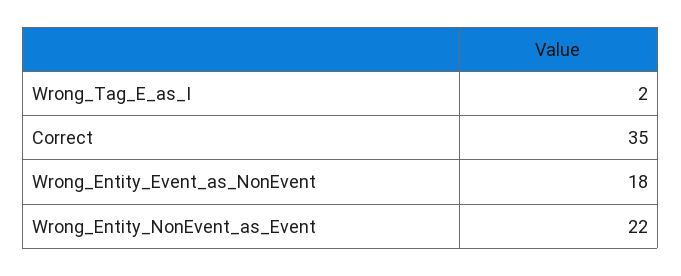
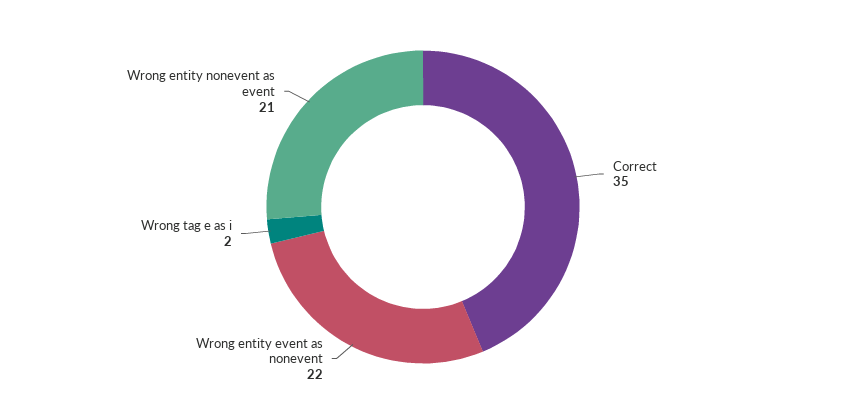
  {
    "Wrong_Tag_E_as_I": 2,
    "Correct": 35,
-   "Wrong_Entity_Event_as_NonEvent": 18,
+   "Wrong_Entity_Event_as_NonEvent": 22,
-   "Wrong_Entity_NonEvent_as_Event": 22
+   "Wrong_Entity_NonEvent_as_Event": 21
  }

